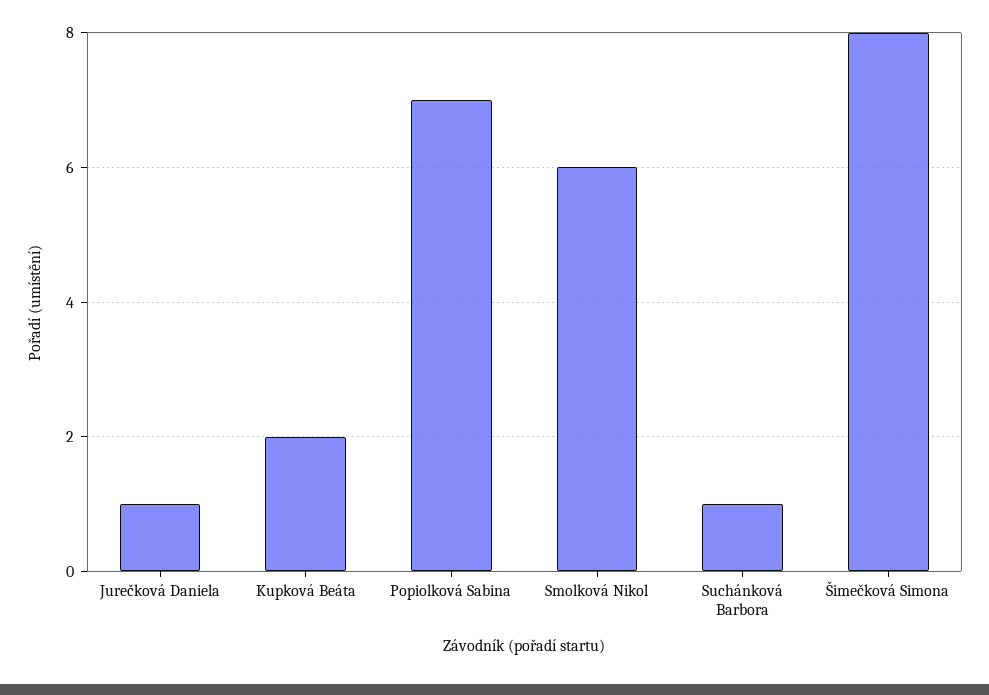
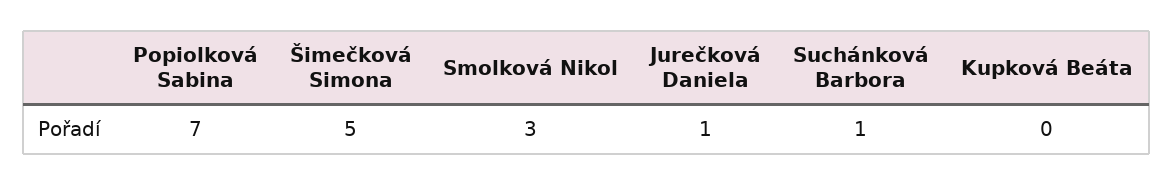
  {
    "Jurečková Daniela": 1,
-   "Kupková Beáta": 2,
+   "Kupková Beáta": 0,
    "Popiolková Sabina": 7,
-   "Smolková Nikol": 6,
+   "Smolková Nikol": 3,
    "Suchánková Barbora": 1,
-   "Šimečková Simona": 8
+   "Šimečková Simona": 5
  }

